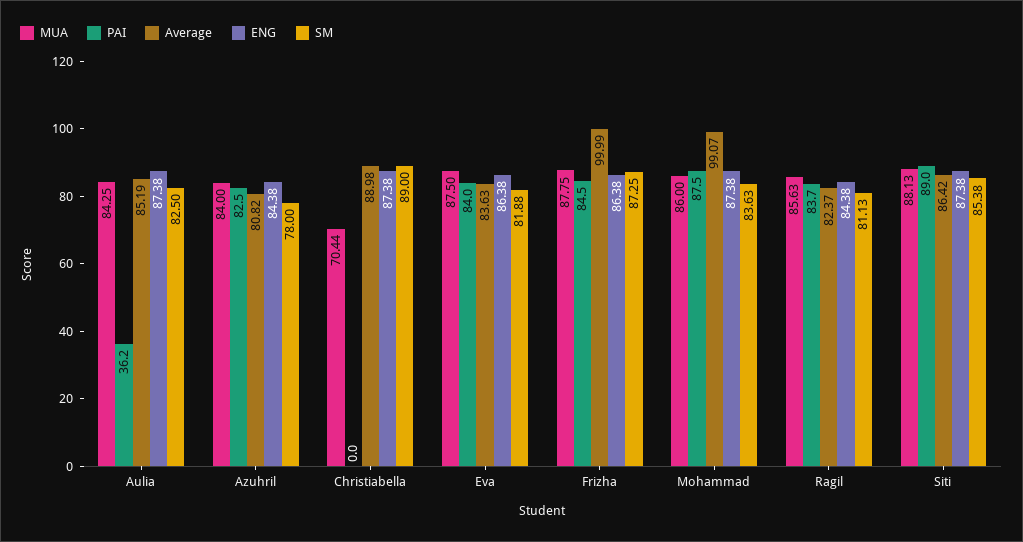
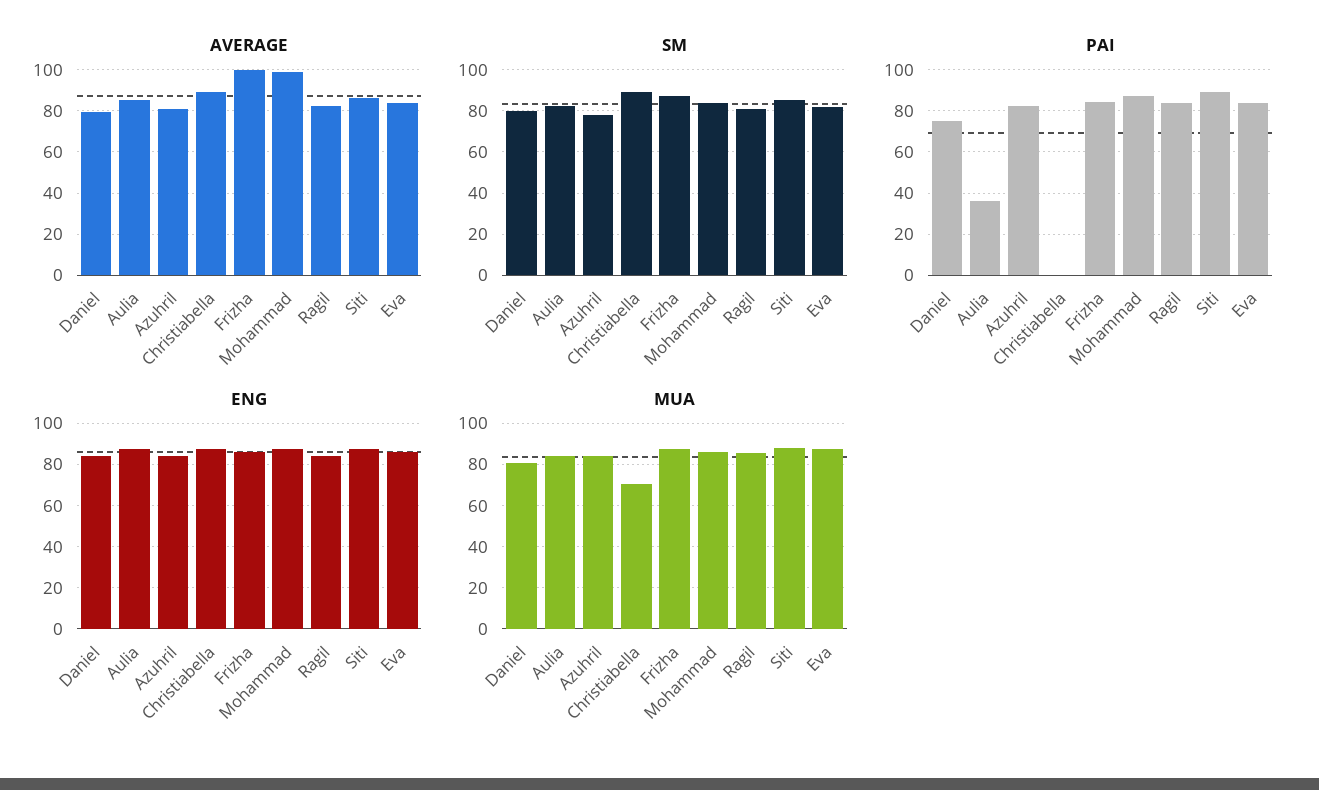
  {
    "MUA": {
      "Aulia": 84.25,
      "Azuhril": 84,
      "Christiabella": 70.44,
      "Eva": 87.5,
      "Frizha": 87.75,
      "Mohammad": 86,
      "Ragil": 85.63,
-     "Siti": 88.13
+     "Siti": 88.13,
+     "Daniel": 80
    },
    "PAI": {
      "Aulia": 36.2,
      "Azuhril": 82.5,
      "Christiabella": 0,
      "Eva": 84,
      "Frizha": 84.5,
      "Mohammad": 87.5,
      "Ragil": 83.7,
-     "Siti": 89
+     "Siti": 89,
+     "Daniel": 75
    },
    "Average": {
      "Aulia": 85.19,
      "Azuhril": 80.82,
      "Christiabella": 88.98,
      "Eva": 83.63,
      "Frizha": 99.99,
      "Mohammad": 99.07,
      "Ragil": 82.37,
-     "Siti": 86.42
+     "Siti": 86.42,
+     "Daniel": 80
    },
    "ENG": {
      "Aulia": 87.38,
      "Azuhril": 84.38,
      "Christiabella": 87.38,
      "Eva": 86.38,
      "Frizha": 86.38,
      "Mohammad": 87.38,
      "Ragil": 84.38,
-     "Siti": 87.38
+     "Siti": 87.38,
+     "Daniel": 85
    },
    "SM": {
      "Aulia": 82.5,
      "Azuhril": 78,
      "Christiabella": 89,
      "Eva": 81.88,
      "Frizha": 87.25,
      "Mohammad": 83.63,
      "Ragil": 81.13,
-     "Siti": 85.38
+     "Siti": 85.38,
+     "Daniel": 80
    }
  }

